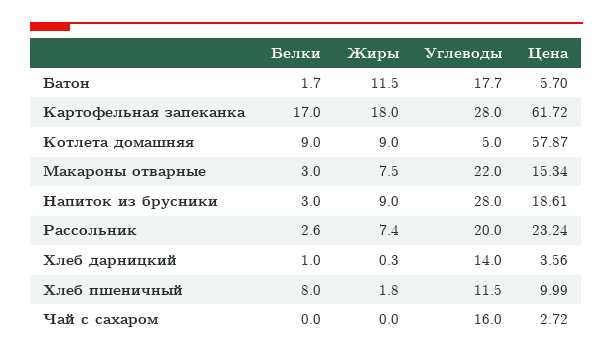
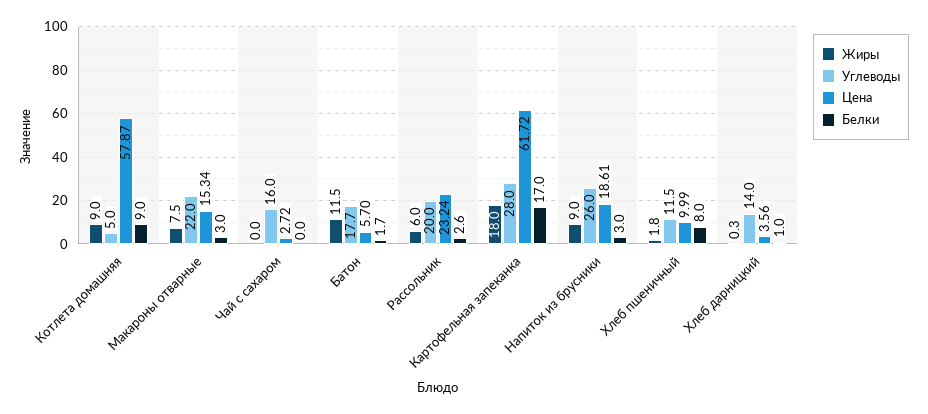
  {
    "Белки": {
      "Батон": 1.7,
      "Картофельная запеканка": 17,
      "Котлета домашняя": 9,
      "Макароны отварные": 3,
      "Напиток из брусники": 3,
      "Рассольник": 2.6,
      "Хлеб дарницкий": 1,
      "Хлеб пшеничный": 8,
      "Чай с сахаром": 0
    },
    "Жиры": {
      "Батон": 11.5,
      "Картофельная запеканка": 18,
      "Котлета домашняя": 9,
      "Макароны отварные": 7.5,
      "Напиток из брусники": 9,
-     "Рассольник": 7.4,
+     "Рассольник": 6,
      "Хлеб дарницкий": 0.3,
      "Хлеб пшеничный": 1.8,
      "Чай с сахаром": 0
    },
    "Углеводы": {
      "Батон": 17.7,
      "Картофельная запеканка": 28,
      "Котлета домашняя": 5,
      "Макароны отварные": 22,
-     "Напиток из брусники": 28,
+     "Напиток из брусники": 26,
      "Рассольник": 20,
      "Хлеб дарницкий": 14,
      "Хлеб пшеничный": 11.5,
      "Чай с сахаром": 16
    },
    "Цена": {
      "Батон": 5.7,
      "Картофельная запеканка": 61.72,
      "Котлета домашняя": 57.87,
      "Макароны отварные": 15.34,
      "Напиток из брусники": 18.61,
      "Рассольник": 23.24,
      "Хлеб дарницкий": 3.56,
      "Хлеб пшеничный": 9.99,
      "Чай с сахаром": 2.72
    }
  }

